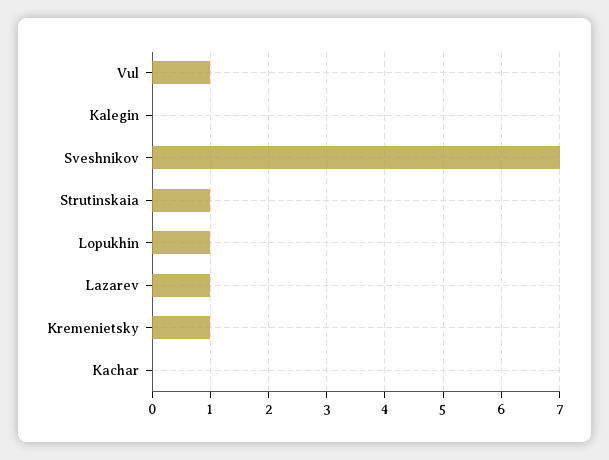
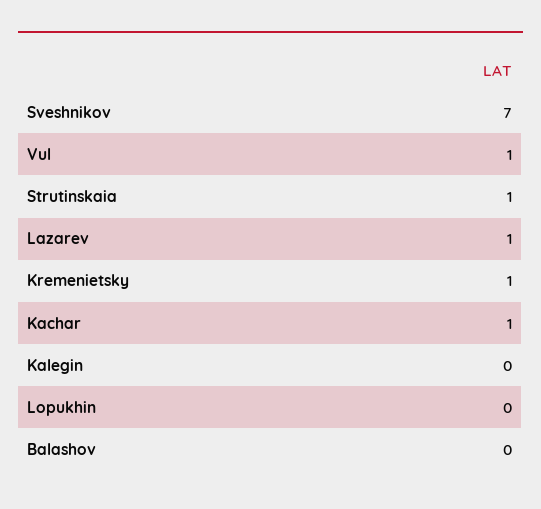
  {
    "Vul": 1,
    "Kalegin": 0,
    "Sveshnikov": 7,
    "Strutinskaia": 1,
-   "Lopukhin": 1,
+   "Lopukhin": 0,
    "Lazarev": 1,
    "Kremenietsky": 1,
-   "Kachar": 0
+   "Kachar": 1,
+   "Balashov": 0
  }

